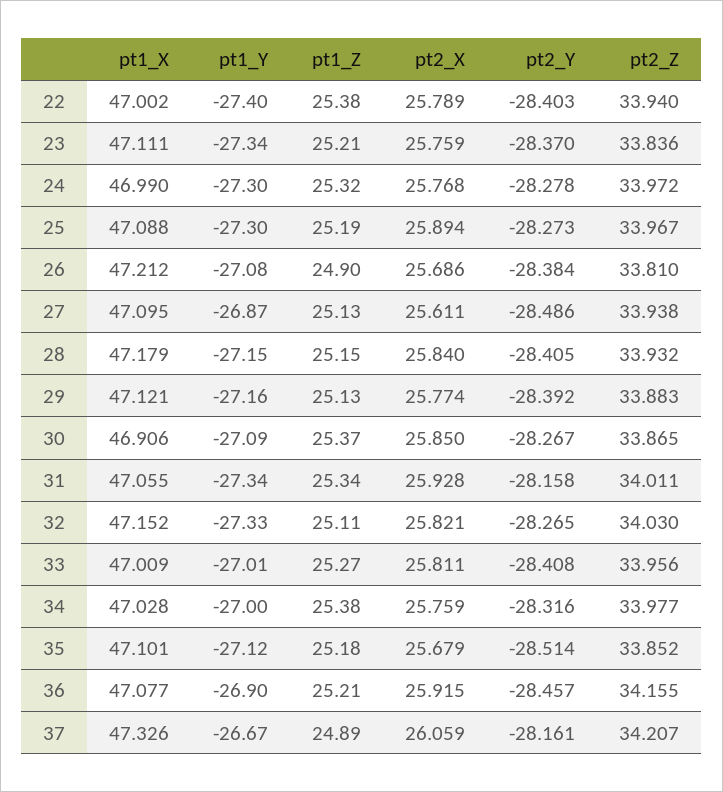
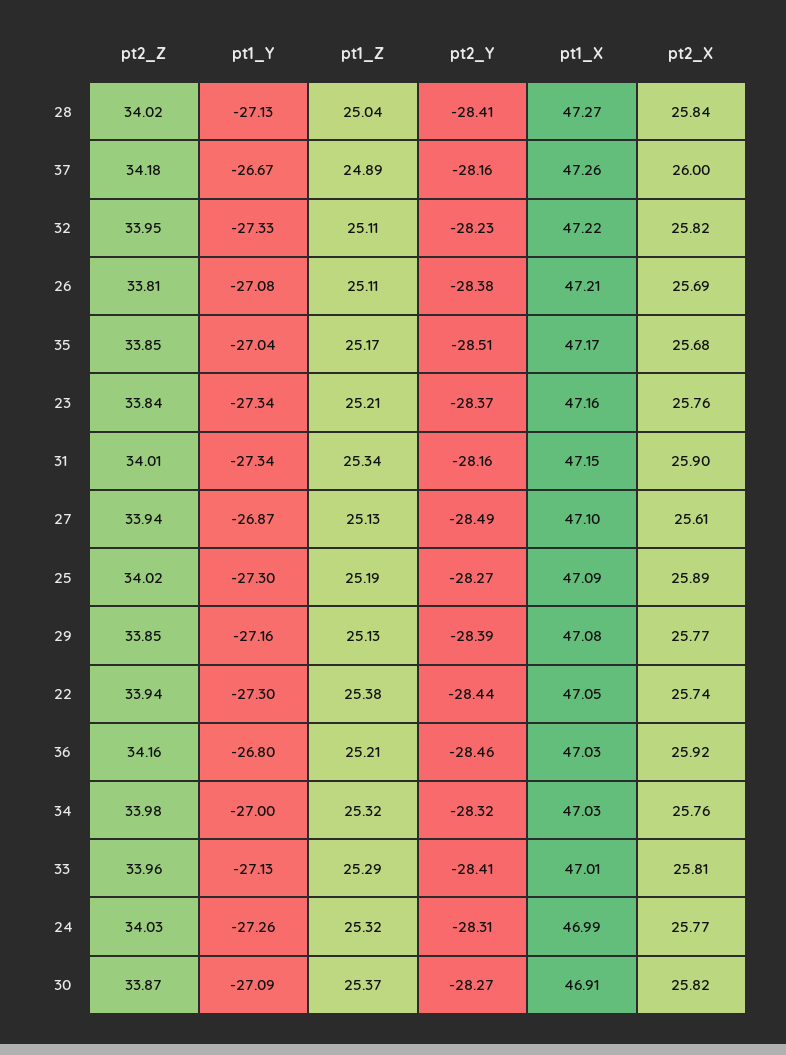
  {
    "pt1_X": {
-     "22": 47.002,
+     "22": 47.05,
-     "23": 47.111,
+     "23": 47.16,
      "24": 46.99,
      "25": 47.088,
      "26": 47.212,
      "27": 47.095,
-     "28": 47.179,
+     "28": 47.27,
-     "29": 47.121,
+     "29": 47.08,
      "30": 46.906,
-     "31": 47.055,
+     "31": 47.15,
-     "32": 47.152,
+     "32": 47.22,
      "33": 47.009,
      "34": 47.028,
-     "35": 47.101,
+     "35": 47.17,
-     "36": 47.077,
+     "36": 47.03,
-     "37": 47.326
+     "37": 47.26
    },
    "pt1_Y": {
-     "22": -27.4,
+     "22": -27.3,
      "23": -27.34,
-     "24": -27.3,
+     "24": -27.26,
      "25": -27.3,
      "26": -27.08,
      "27": -26.87,
-     "28": -27.15,
+     "28": -27.13,
      "29": -27.16,
      "30": -27.09,
      "31": -27.34,
      "32": -27.33,
-     "33": -27.01,
+     "33": -27.13,
      "34": -27,
-     "35": -27.12,
+     "35": -27.04,
-     "36": -26.9,
+     "36": -26.8,
      "37": -26.67
    },
    "pt1_Z": {
      "22": 25.38,
      "23": 25.21,
      "24": 25.32,
      "25": 25.19,
-     "26": 24.9,
+     "26": 25.11,
      "27": 25.13,
-     "28": 25.15,
+     "28": 25.04,
      "29": 25.13,
      "30": 25.37,
      "31": 25.34,
      "32": 25.11,
-     "33": 25.27,
+     "33": 25.29,
-     "34": 25.38,
+     "34": 25.32,
-     "35": 25.18,
+     "35": 25.17,
      "36": 25.21,
      "37": 24.89
    },
    "pt2_X": {
-     "22": 25.789,
+     "22": 25.74,
      "23": 25.759,
      "24": 25.768,
      "25": 25.894,
      "26": 25.686,
      "27": 25.611,
      "28": 25.84,
      "29": 25.774,
-     "30": 25.85,
+     "30": 25.82,
-     "31": 25.928,
+     "31": 25.9,
      "32": 25.821,
      "33": 25.811,
      "34": 25.759,
      "35": 25.679,
      "36": 25.915,
-     "37": 26.059
+     "37": 26
    },
    "pt2_Y": {
-     "22": -28.403,
+     "22": -28.44,
      "23": -28.37,
-     "24": -28.278,
+     "24": -28.31,
      "25": -28.273,
      "26": -28.384,
      "27": -28.486,
      "28": -28.405,
      "29": -28.392,
      "30": -28.267,
      "31": -28.158,
-     "32": -28.265,
+     "32": -28.23,
      "33": -28.408,
      "34": -28.316,
      "35": -28.514,
      "36": -28.457,
      "37": -28.161
    },
    "pt2_Z": {
      "22": 33.94,
      "23": 33.836,
-     "24": 33.972,
+     "24": 34.03,
-     "25": 33.967,
+     "25": 34.02,
      "26": 33.81,
      "27": 33.938,
-     "28": 33.932,
+     "28": 34.02,
-     "29": 33.883,
+     "29": 33.85,
      "30": 33.865,
      "31": 34.011,
-     "32": 34.03,
+     "32": 33.95,
      "33": 33.956,
      "34": 33.977,
      "35": 33.852,
      "36": 34.155,
-     "37": 34.207
+     "37": 34.18
    }
  }

